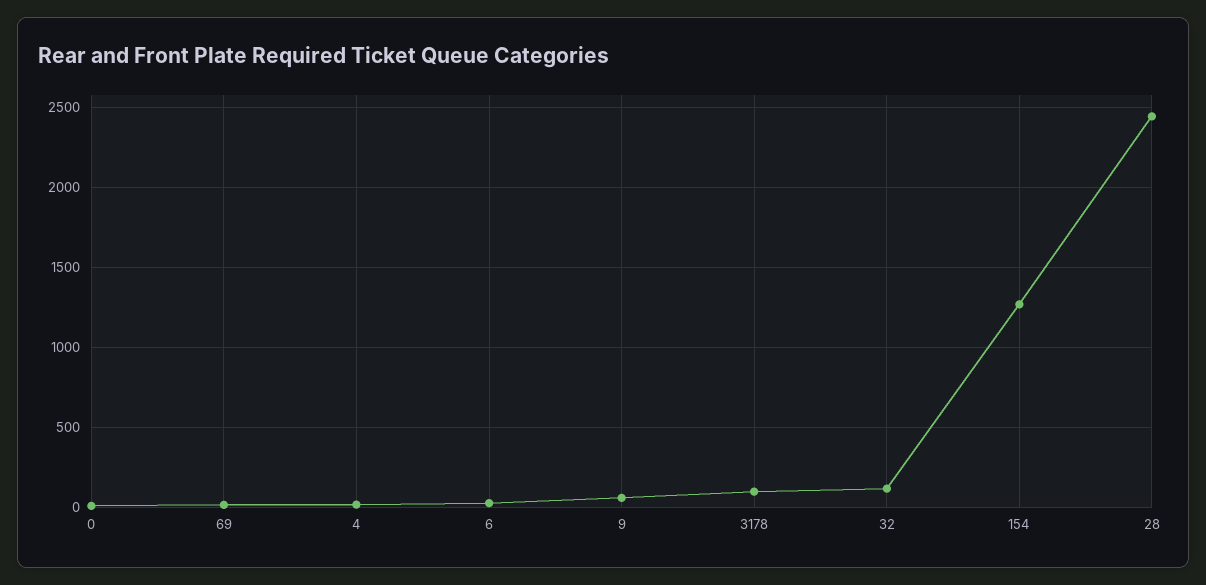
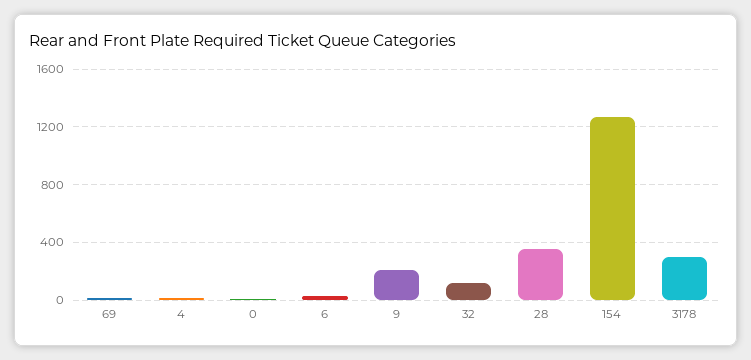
  {
    "0": 0,
    "69": 0,
    "4": 0,
    "6": 50,
-   "9": 50,
+   "9": 200,
-   "3178": 100,
+   "3178": 300,
    "32": 100,
    "154": 1250,
-   "28": 2450
+   "28": 350
  }

